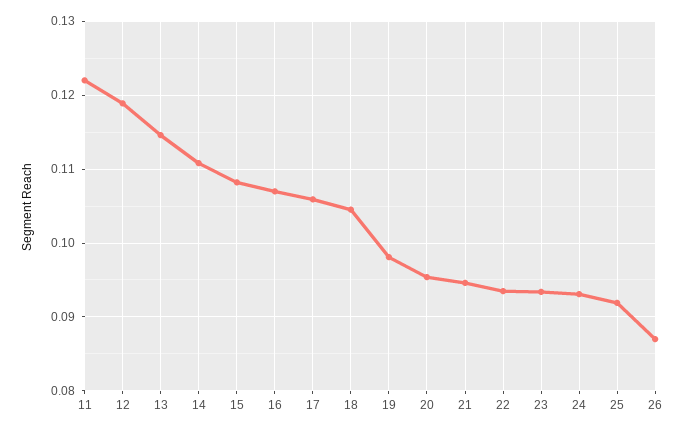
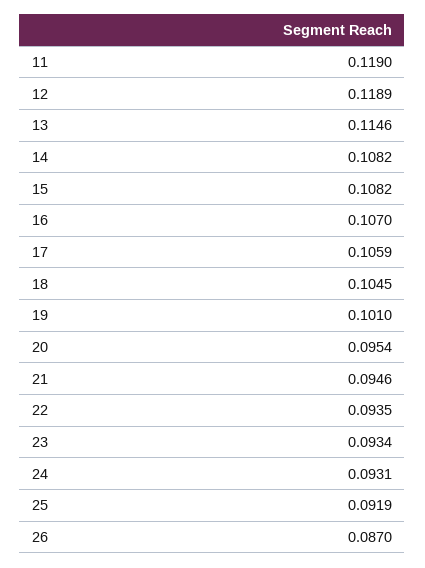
  {
-   "11": 0.122,
+   "11": 0.119,
    "12": 0.1189,
    "13": 0.1146,
-   "14": 0.111,
+   "14": 0.1082,
    "15": 0.1082,
    "16": 0.107,
    "17": 0.1059,
    "18": 0.1045,
-   "19": 0.098,
+   "19": 0.101,
    "20": 0.0954,
    "21": 0.0946,
    "22": 0.0935,
    "23": 0.0934,
    "24": 0.0931,
    "25": 0.0919,
    "26": 0.087
  }

